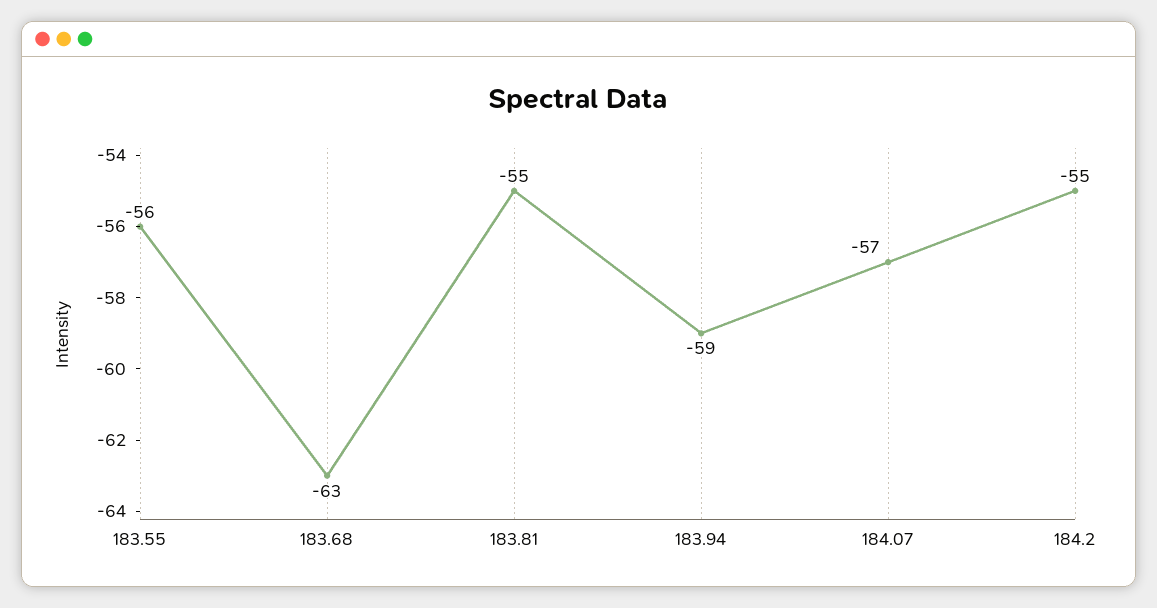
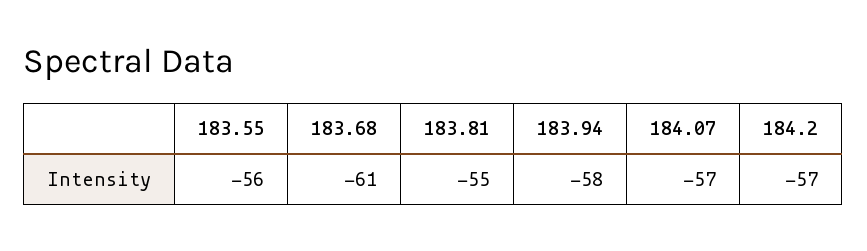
  {
    "183.55": -56,
-   "183.68": -63,
+   "183.68": -61,
    "183.81": -55,
-   "183.94": -59,
+   "183.94": -58,
    "184.07": -57,
-   "184.2": -55
+   "184.2": -57
  }

